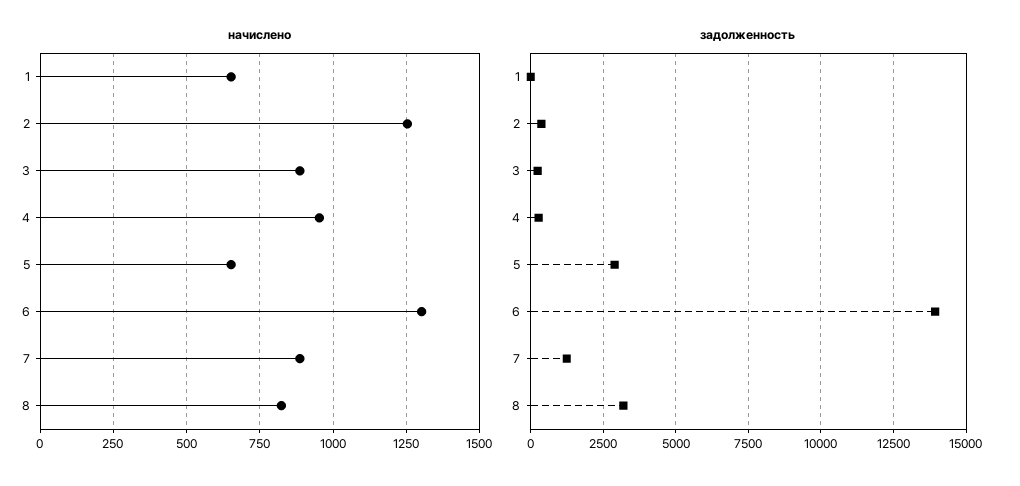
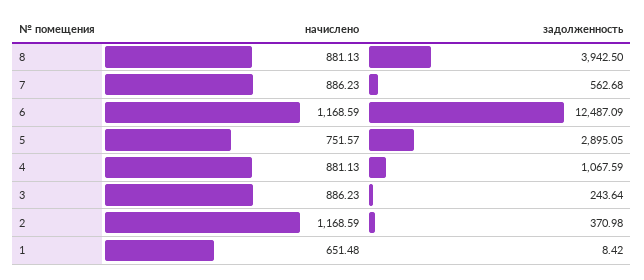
  {
    "начислено": {
      "1": 651.48,
-     "2": 1250,
+     "2": 1168.59,
      "3": 886.23,
-     "4": 950,
+     "4": 881.13,
-     "5": 650,
+     "5": 751.57,
-     "6": 1300,
+     "6": 1168.59,
      "7": 886.23,
-     "8": 825
+     "8": 881.13
    },
    "задолженность": {
      "1": 8.42,
      "2": 370.98,
      "3": 243.64,
-     "4": 250,
+     "4": 1067.59,
      "5": 2895.05,
-     "6": 14000,
+     "6": 12487.09,
-     "7": 1250,
+     "7": 562.68,
-     "8": 3250
+     "8": 3942.5
    }
  }

